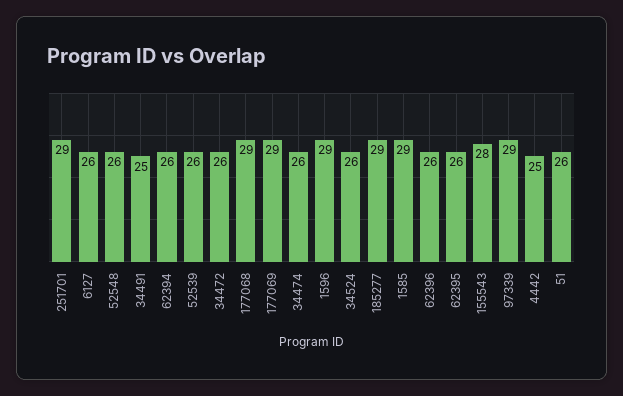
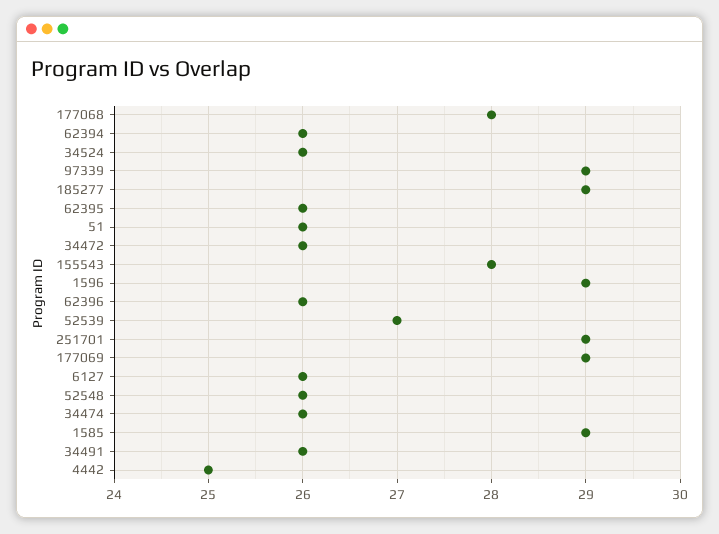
  {
    "251701": 29,
    "6127": 26,
    "52548": 26,
-   "34491": 25,
+   "34491": 26,
    "62394": 26,
-   "52539": 26,
+   "52539": 27,
    "34472": 26,
-   "177068": 29,
+   "177068": 28,
    "177069": 29,
    "34474": 26,
    "1596": 29,
    "34524": 26,
    "185277": 29,
    "1585": 29,
    "62396": 26,
    "62395": 26,
    "155543": 28,
    "97339": 29,
    "4442": 25,
    "51": 26
  }

